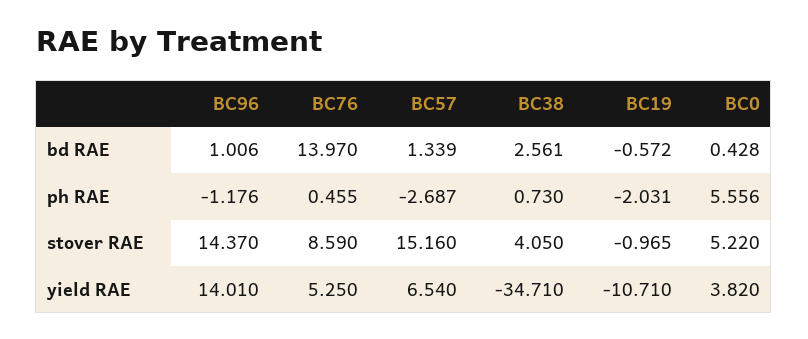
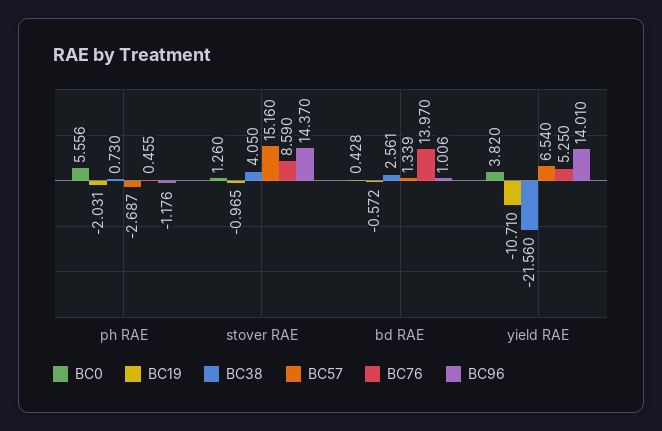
  {
    "BC96": {
      "bd RAE": 1.006,
      "ph RAE": -1.176,
      "stover RAE": 14.37,
      "yield RAE": 14.01
    },
    "BC76": {
      "bd RAE": 13.97,
      "ph RAE": 0.455,
      "stover RAE": 8.59,
      "yield RAE": 5.25
    },
    "BC57": {
      "bd RAE": 1.339,
      "ph RAE": -2.687,
      "stover RAE": 15.16,
      "yield RAE": 6.54
    },
    "BC38": {
      "bd RAE": 2.561,
      "ph RAE": 0.73,
      "stover RAE": 4.05,
-     "yield RAE": -34.71
+     "yield RAE": -21.56
    },
    "BC19": {
      "bd RAE": -0.572,
      "ph RAE": -2.031,
      "stover RAE": -0.965,
      "yield RAE": -10.71
    },
    "BC0": {
      "bd RAE": 0.428,
      "ph RAE": 5.556,
-     "stover RAE": 5.22,
+     "stover RAE": 1.26,
      "yield RAE": 3.82
    }
  }

